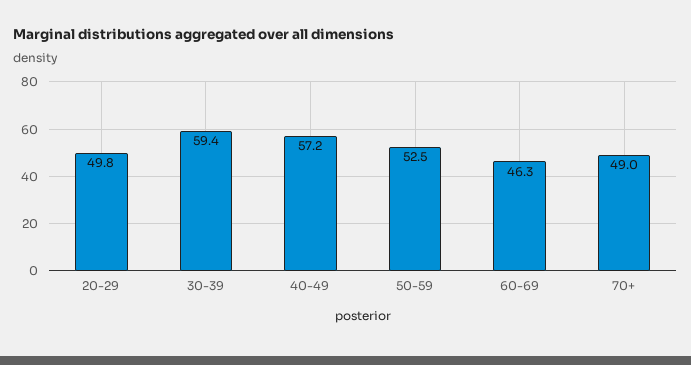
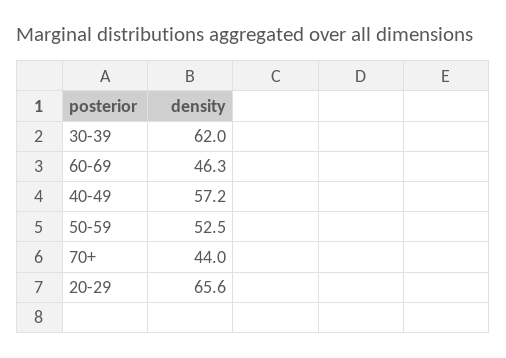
  {
-   "20-29": 49.8,
+   "20-29": 65.6,
-   "30-39": 59.4,
+   "30-39": 62,
    "40-49": 57.2,
    "50-59": 52.5,
    "60-69": 46.3,
-   "70+": 49
+   "70+": 44
  }

